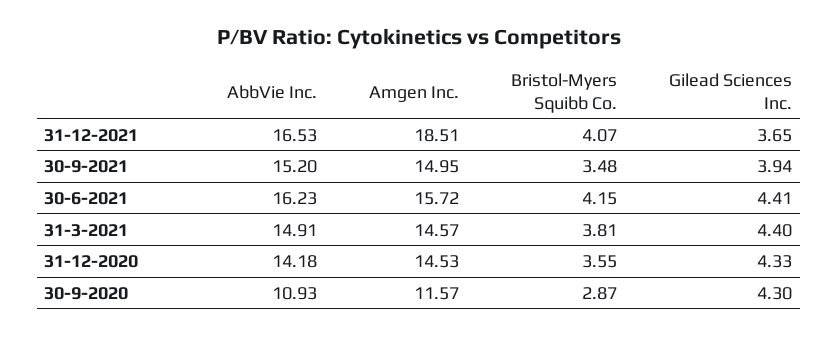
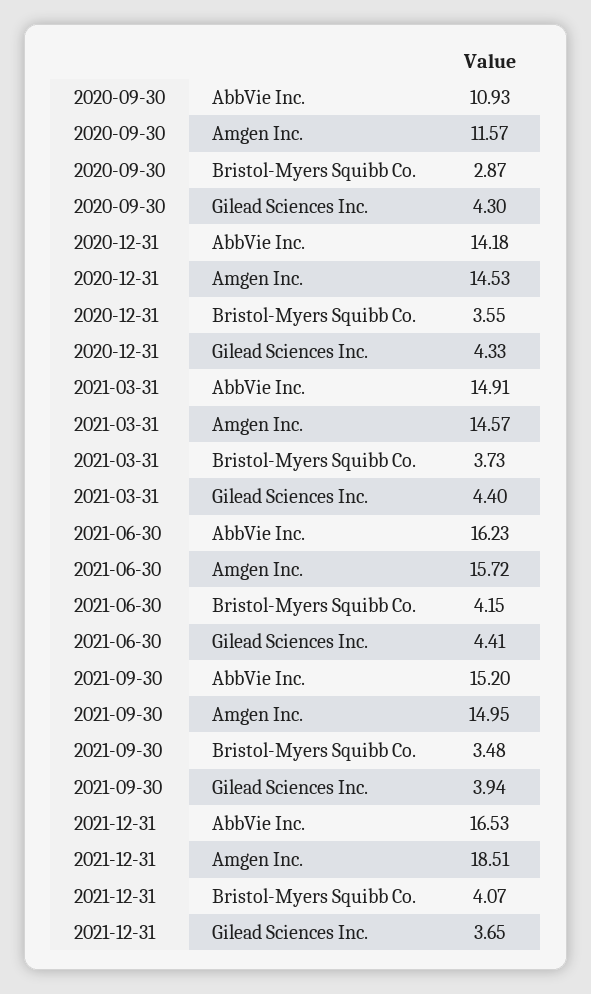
  {
    "AbbVie Inc.": {
      "31-12-2021": 16.53,
      "30-9-2021": 15.2,
      "30-6-2021": 16.23,
      "31-3-2021": 14.91,
      "31-12-2020": 14.18,
      "30-9-2020": 10.93
    },
    "Amgen Inc.": {
      "31-12-2021": 18.51,
      "30-9-2021": 14.95,
      "30-6-2021": 15.72,
      "31-3-2021": 14.57,
      "31-12-2020": 14.53,
      "30-9-2020": 11.57
    },
    "Bristol-Myers Squibb Co.": {
      "31-12-2021": 4.07,
      "30-9-2021": 3.48,
      "30-6-2021": 4.15,
-     "31-3-2021": 3.81,
+     "31-3-2021": 3.73,
      "31-12-2020": 3.55,
      "30-9-2020": 2.87
    },
    "Gilead Sciences Inc.": {
      "31-12-2021": 3.65,
      "30-9-2021": 3.94,
      "30-6-2021": 4.41,
      "31-3-2021": 4.4,
      "31-12-2020": 4.33,
      "30-9-2020": 4.3
    }
  }

